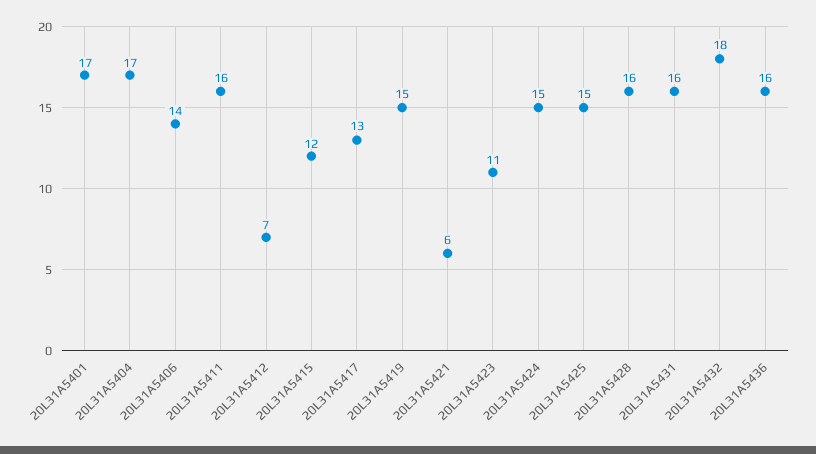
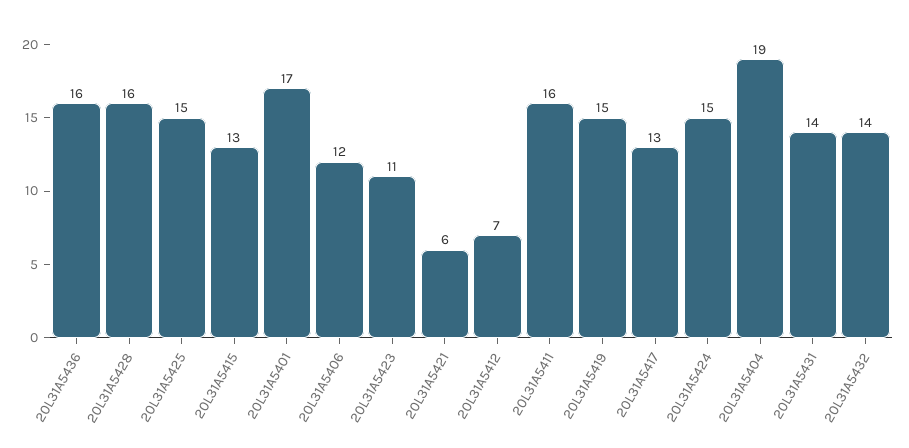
  {
    "20L31A5401": 17,
-   "20L31A5404": 17,
+   "20L31A5404": 19,
-   "20L31A5406": 14,
+   "20L31A5406": 12,
    "20L31A5411": 16,
    "20L31A5412": 7,
-   "20L31A5415": 12,
+   "20L31A5415": 13,
    "20L31A5417": 13,
    "20L31A5419": 15,
    "20L31A5421": 6,
    "20L31A5423": 11,
    "20L31A5424": 15,
    "20L31A5425": 15,
    "20L31A5428": 16,
-   "20L31A5431": 16,
+   "20L31A5431": 14,
-   "20L31A5432": 18,
+   "20L31A5432": 14,
    "20L31A5436": 16
  }

